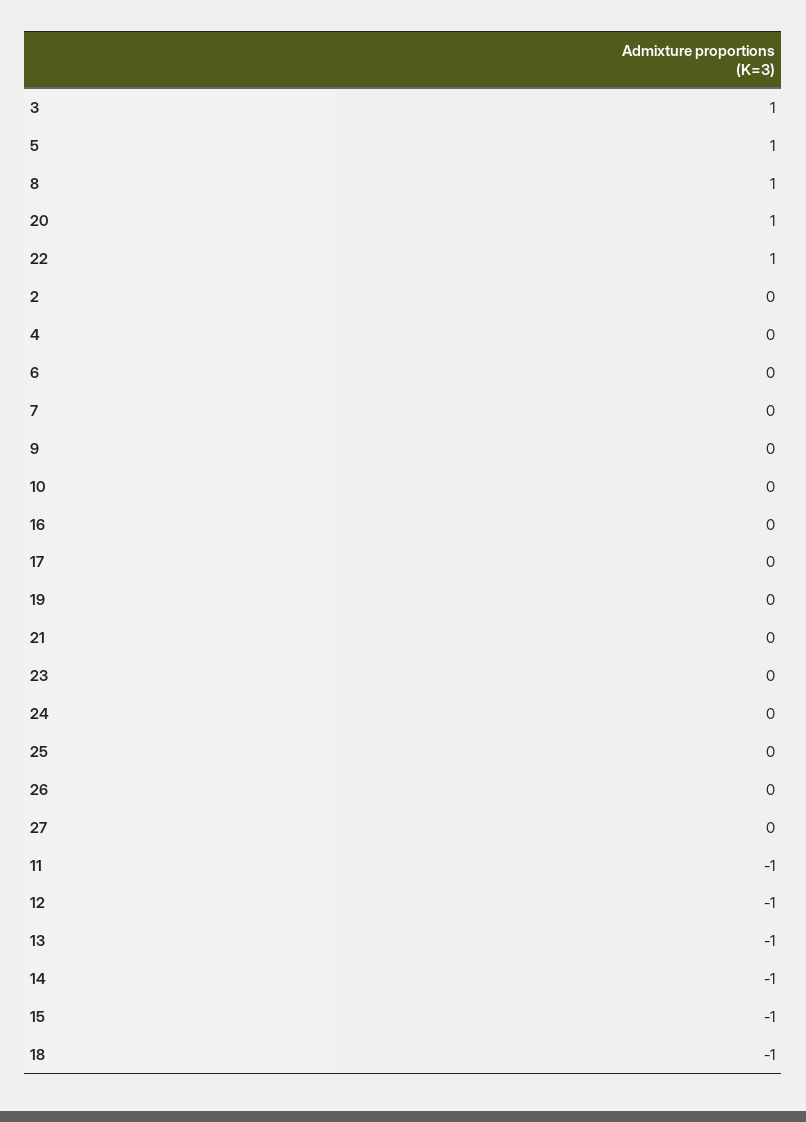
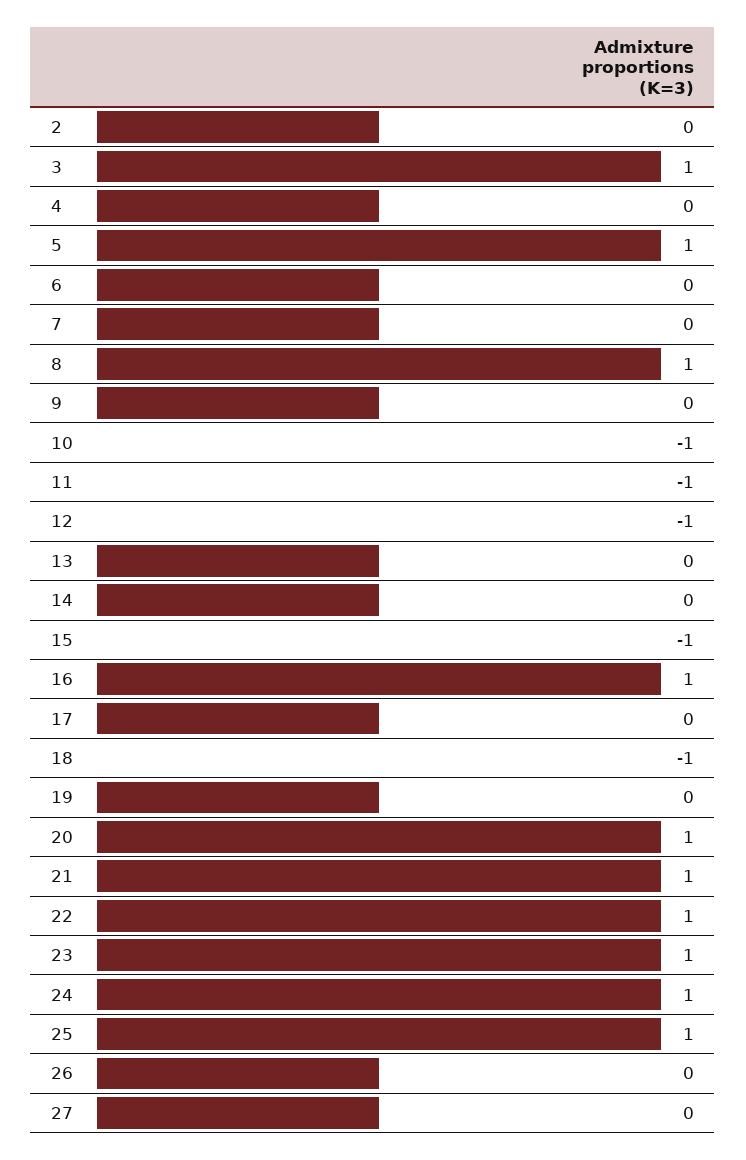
  {
    "3": 1,
    "5": 1,
    "8": 1,
    "20": 1,
    "22": 1,
    "2": 0,
    "4": 0,
    "6": 0,
    "7": 0,
    "9": 0,
-   "10": 0,
+   "10": -1,
-   "16": 0,
+   "16": 1,
    "17": 0,
    "19": 0,
-   "21": 0,
+   "21": 1,
-   "23": 0,
+   "23": 1,
-   "24": 0,
+   "24": 1,
-   "25": 0,
+   "25": 1,
    "26": 0,
    "27": 0,
    "11": -1,
    "12": -1,
-   "13": -1,
+   "13": 0,
-   "14": -1,
+   "14": 0,
    "15": -1,
    "18": -1
  }

